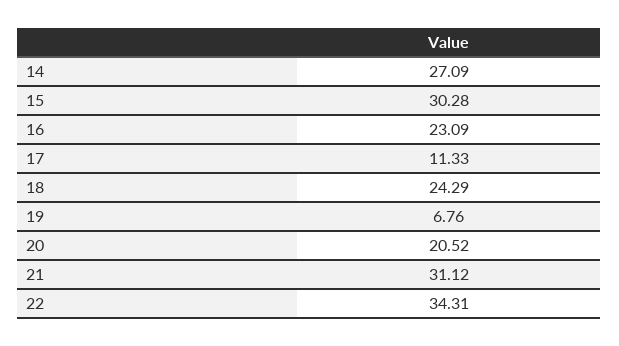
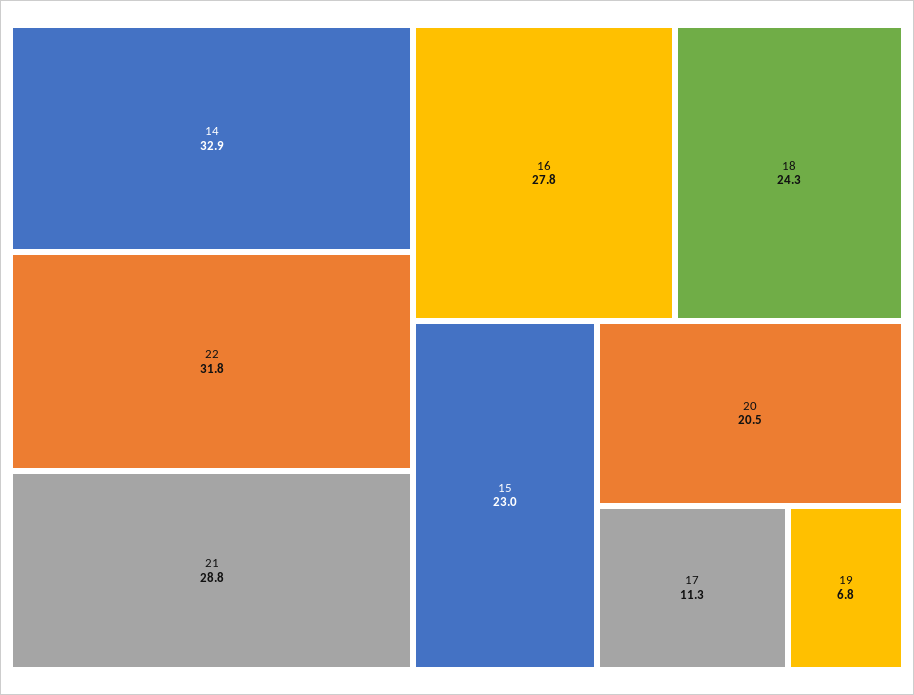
  {
-   "14": 27.09,
+   "14": 32.9,
-   "15": 30.28,
+   "15": 23,
-   "16": 23.09,
+   "16": 27.8,
    "17": 11.33,
    "18": 24.29,
    "19": 6.76,
    "20": 20.52,
-   "21": 31.12,
+   "21": 28.8,
-   "22": 34.31
+   "22": 31.8
  }

